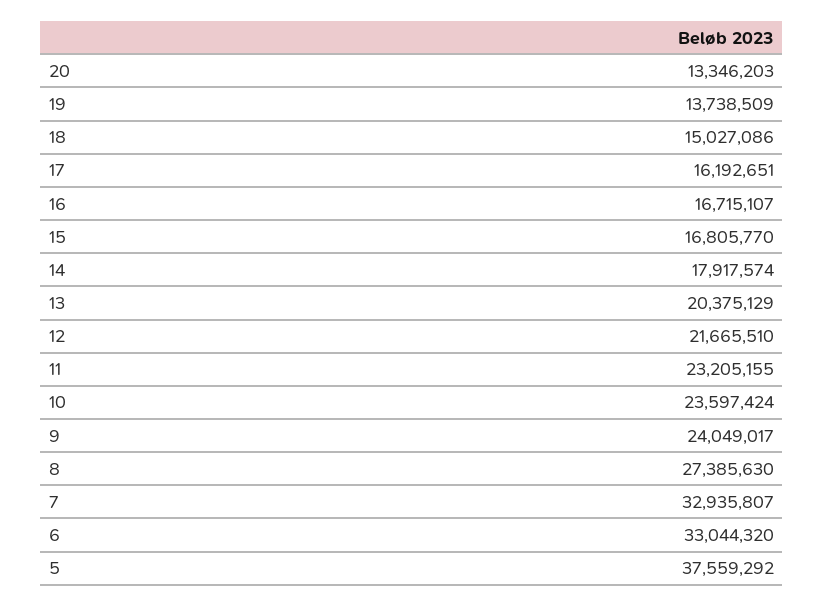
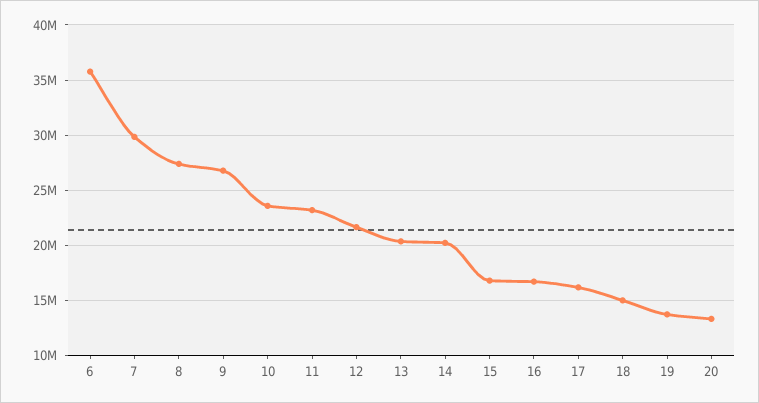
  {
    "20": 13346203,
    "19": 13738509,
    "18": 15027086,
    "17": 16192651,
    "16": 16715107,
    "15": 16805770,
-   "14": 17917574,
+   "14": 20000000,
    "13": 20375129,
    "12": 21665510,
    "11": 23205155,
    "10": 23597424,
-   "9": 24049017,
+   "9": 27000000,
    "8": 27385630,
-   "7": 32935807,
+   "7": 30000000,
-   "6": 33044320,
+   "6": 36000000
-   "5": 37559292
  }

